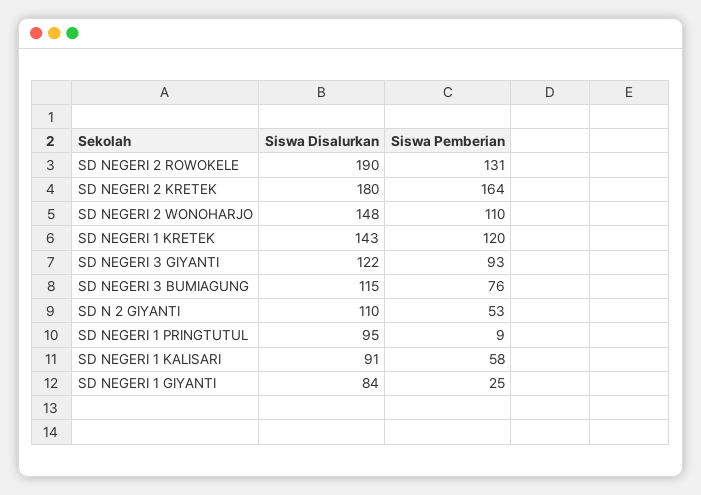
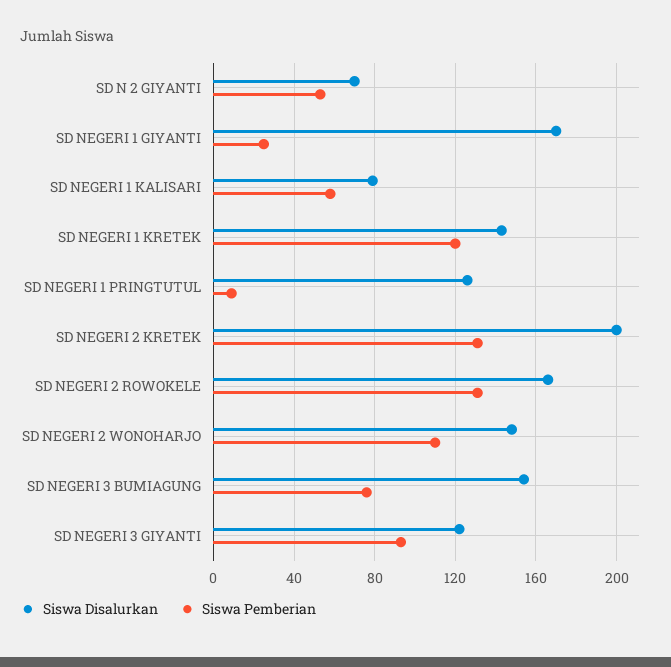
  {
    "Siswa Disalurkan": {
-     "SD NEGERI 2 ROWOKELE": 190,
+     "SD NEGERI 2 ROWOKELE": 165,
-     "SD NEGERI 2 KRETEK": 180,
+     "SD NEGERI 2 KRETEK": 200,
      "SD NEGERI 2 WONOHARJO": 148,
      "SD NEGERI 1 KRETEK": 143,
      "SD NEGERI 3 GIYANTI": 122,
-     "SD NEGERI 3 BUMIAGUNG": 115,
+     "SD NEGERI 3 BUMIAGUNG": 155,
-     "SD N 2 GIYANTI": 110,
+     "SD N 2 GIYANTI": 70,
-     "SD NEGERI 1 PRINGTUTUL": 95,
+     "SD NEGERI 1 PRINGTUTUL": 125,
-     "SD NEGERI 1 KALISARI": 91,
+     "SD NEGERI 1 KALISARI": 80,
-     "SD NEGERI 1 GIYANTI": 84
+     "SD NEGERI 1 GIYANTI": 170
    },
    "Siswa Pemberian": {
      "SD NEGERI 2 ROWOKELE": 131,
-     "SD NEGERI 2 KRETEK": 164,
+     "SD NEGERI 2 KRETEK": 130,
      "SD NEGERI 2 WONOHARJO": 110,
      "SD NEGERI 1 KRETEK": 120,
      "SD NEGERI 3 GIYANTI": 93,
      "SD NEGERI 3 BUMIAGUNG": 76,
      "SD N 2 GIYANTI": 53,
      "SD NEGERI 1 PRINGTUTUL": 9,
      "SD NEGERI 1 KALISARI": 58,
      "SD NEGERI 1 GIYANTI": 25
    }
  }

